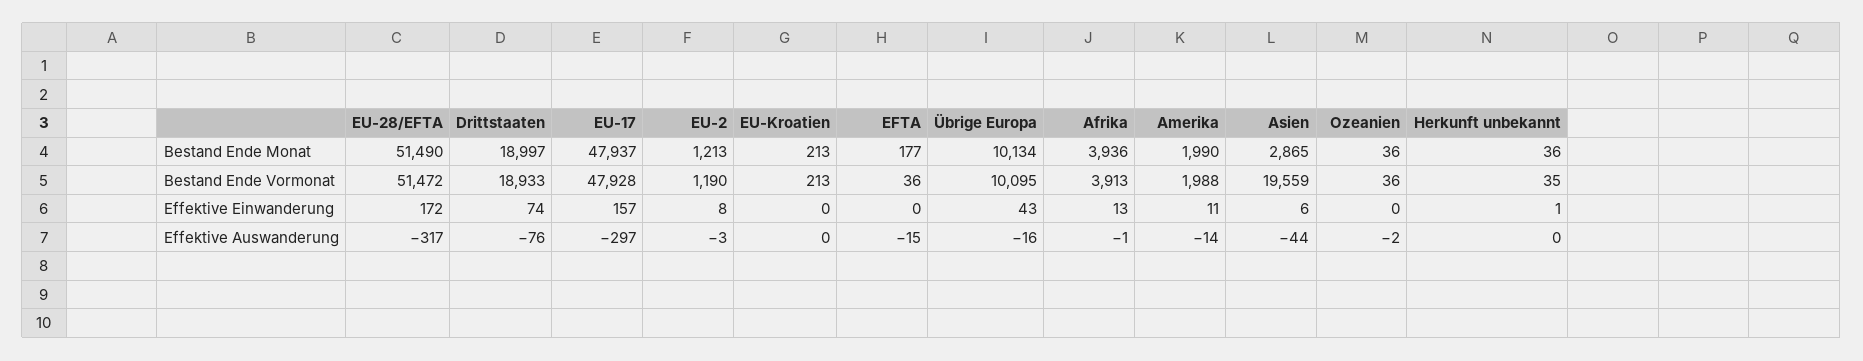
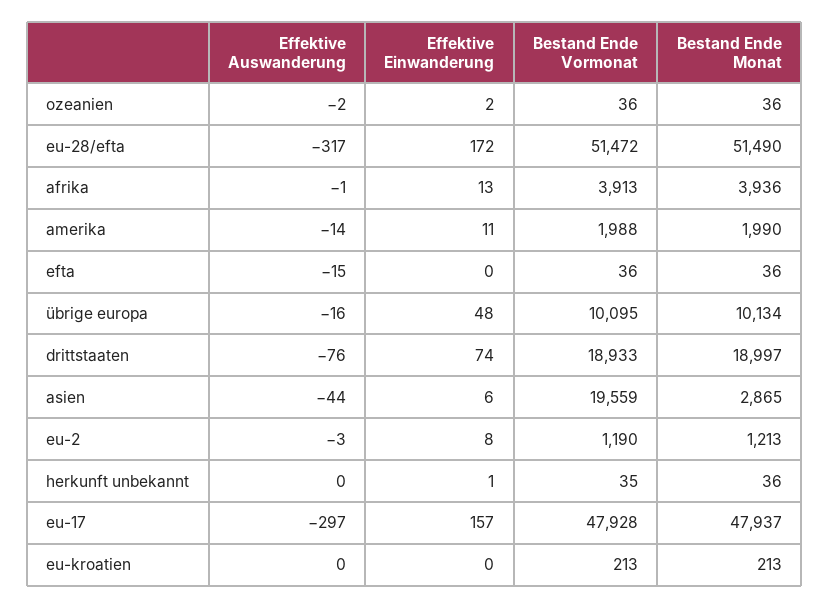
  {
    "EU-28/EFTA": {
      "Bestand Ende Monat": 51490,
      "Bestand Ende Vormonat": 51472,
      "Effektive Einwanderung": 172,
      "Effektive Auswanderung": -317
    },
    "Drittstaaten": {
      "Bestand Ende Monat": 18997,
      "Bestand Ende Vormonat": 18933,
      "Effektive Einwanderung": 74,
      "Effektive Auswanderung": -76
    },
    "EU-17": {
      "Bestand Ende Monat": 47937,
      "Bestand Ende Vormonat": 47928,
      "Effektive Einwanderung": 157,
      "Effektive Auswanderung": -297
    },
    "EU-2": {
      "Bestand Ende Monat": 1213,
      "Bestand Ende Vormonat": 1190,
      "Effektive Einwanderung": 8,
      "Effektive Auswanderung": -3
    },
    "EU-Kroatien": {
      "Bestand Ende Monat": 213,
      "Bestand Ende Vormonat": 213,
      "Effektive Einwanderung": 0,
      "Effektive Auswanderung": 0
    },
    "EFTA": {
-     "Bestand Ende Monat": 177,
+     "Bestand Ende Monat": 36,
      "Bestand Ende Vormonat": 36,
      "Effektive Einwanderung": 0,
      "Effektive Auswanderung": -15
    },
    "Übrige Europa": {
      "Bestand Ende Monat": 10134,
      "Bestand Ende Vormonat": 10095,
-     "Effektive Einwanderung": 43,
+     "Effektive Einwanderung": 48,
      "Effektive Auswanderung": -16
    },
    "Afrika": {
      "Bestand Ende Monat": 3936,
      "Bestand Ende Vormonat": 3913,
      "Effektive Einwanderung": 13,
      "Effektive Auswanderung": -1
    },
    "Amerika": {
      "Bestand Ende Monat": 1990,
      "Bestand Ende Vormonat": 1988,
      "Effektive Einwanderung": 11,
      "Effektive Auswanderung": -14
    },
    "Asien": {
      "Bestand Ende Monat": 2865,
      "Bestand Ende Vormonat": 19559,
      "Effektive Einwanderung": 6,
      "Effektive Auswanderung": -44
    },
    "Ozeanien": {
      "Bestand Ende Monat": 36,
      "Bestand Ende Vormonat": 36,
-     "Effektive Einwanderung": 0,
+     "Effektive Einwanderung": 2,
      "Effektive Auswanderung": -2
    },
    "Herkunft unbekannt": {
      "Bestand Ende Monat": 36,
      "Bestand Ende Vormonat": 35,
      "Effektive Einwanderung": 1,
      "Effektive Auswanderung": 0
    }
  }

